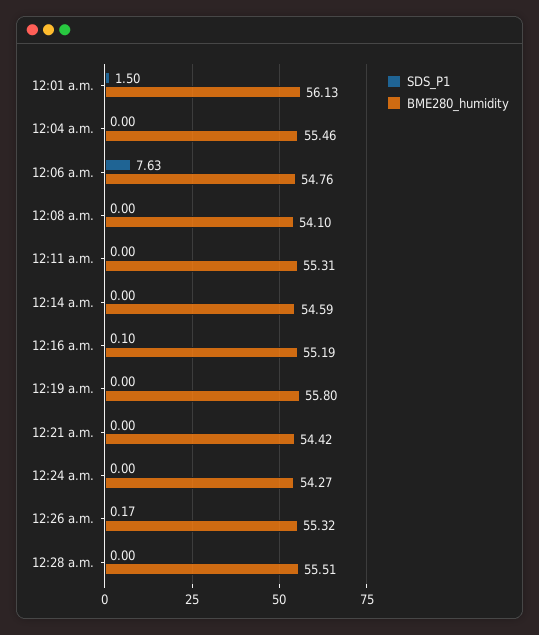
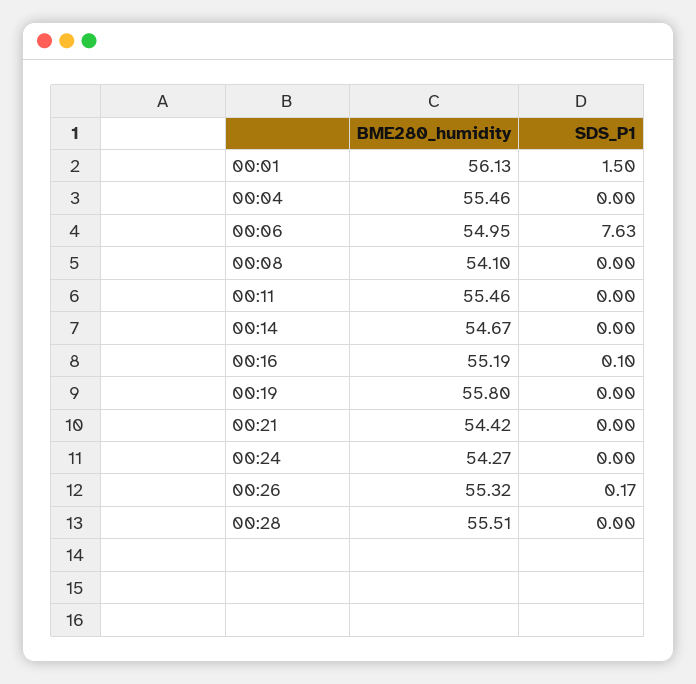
  {
    "SDS_P1": {
      "12:01 a.m.": 1.5,
      "12:04 a.m.": 0,
      "12:06 a.m.": 7.63,
      "12:08 a.m.": 0,
      "12:11 a.m.": 0,
      "12:14 a.m.": 0,
      "12:16 a.m.": 0.1,
      "12:19 a.m.": 0,
      "12:21 a.m.": 0,
      "12:24 a.m.": 0,
      "12:26 a.m.": 0.17,
      "12:28 a.m.": 0
    },
    "BME280_humidity": {
      "12:01 a.m.": 56.13,
      "12:04 a.m.": 55.46,
-     "12:06 a.m.": 54.76,
+     "12:06 a.m.": 54.95,
      "12:08 a.m.": 54.1,
-     "12:11 a.m.": 55.31,
+     "12:11 a.m.": 55.46,
-     "12:14 a.m.": 54.59,
+     "12:14 a.m.": 54.67,
      "12:16 a.m.": 55.19,
      "12:19 a.m.": 55.8,
      "12:21 a.m.": 54.42,
      "12:24 a.m.": 54.27,
      "12:26 a.m.": 55.32,
      "12:28 a.m.": 55.51
    }
  }

